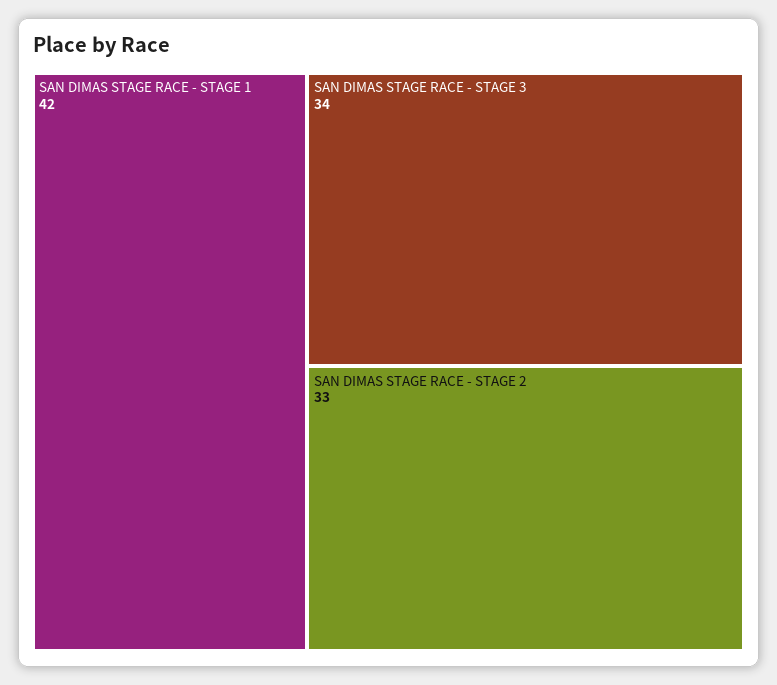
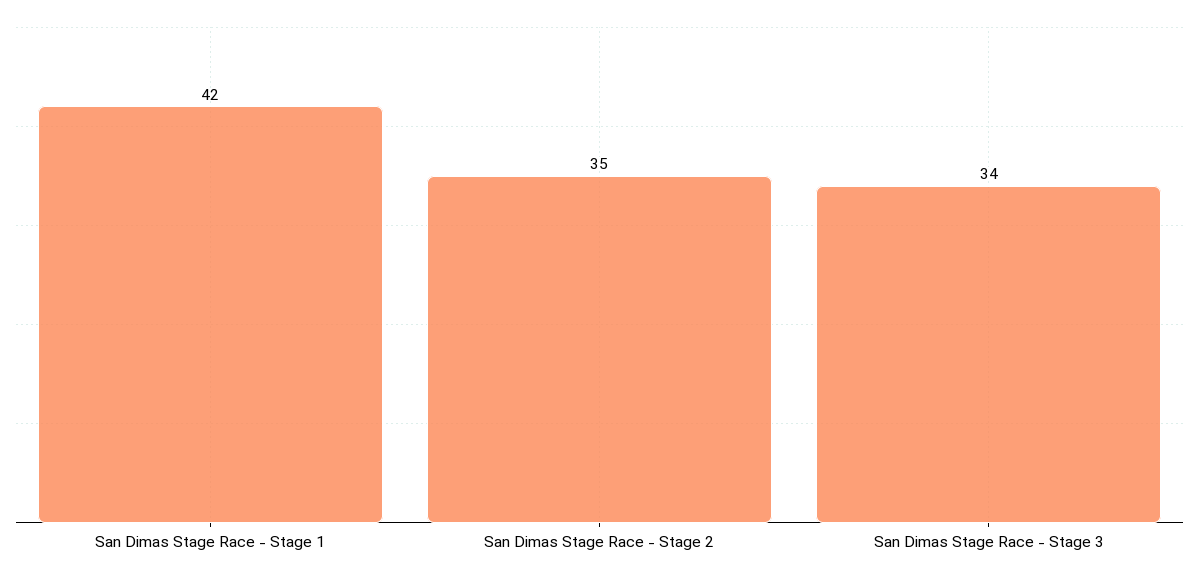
  {
    "SAN DIMAS STAGE RACE - STAGE 1": 42,
    "SAN DIMAS STAGE RACE - STAGE 3": 34,
-   "SAN DIMAS STAGE RACE - STAGE 2": 33
+   "SAN DIMAS STAGE RACE - STAGE 2": 35
  }

